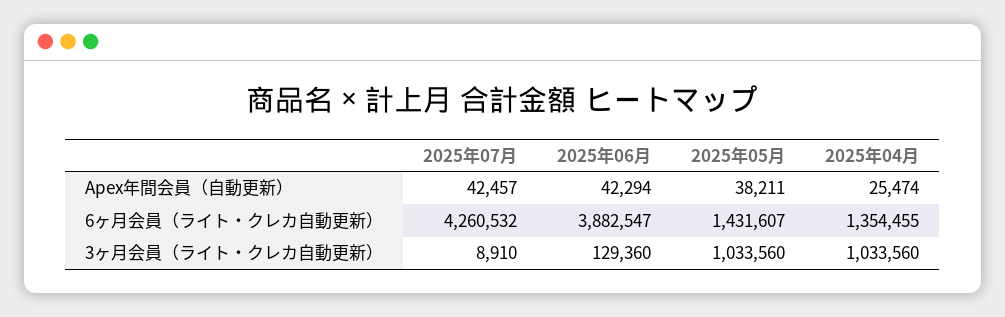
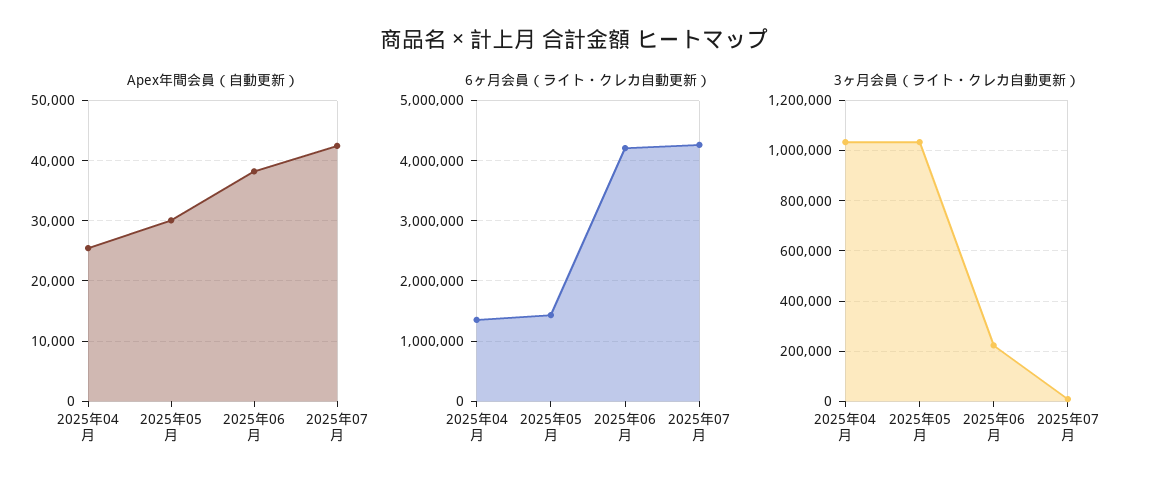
  {
    "Apex年間会員（自動更新）": {
      "2025年07月": 42457,
-     "2025年06月": 42294,
+     "2025年06月": 38000,
-     "2025年05月": 38211,
+     "2025年05月": 30000,
      "2025年04月": 25474
    },
    "6ヶ月会員（ライト・クレカ自動更新）": {
      "2025年07月": 4260532,
-     "2025年06月": 3882547,
+     "2025年06月": 4200000,
      "2025年05月": 1431607,
      "2025年04月": 1354455
    },
    "3ヶ月会員（ライト・クレカ自動更新）": {
      "2025年07月": 8910,
-     "2025年06月": 129360,
+     "2025年06月": 225000,
      "2025年05月": 1033560,
      "2025年04月": 1033560
    }
  }

